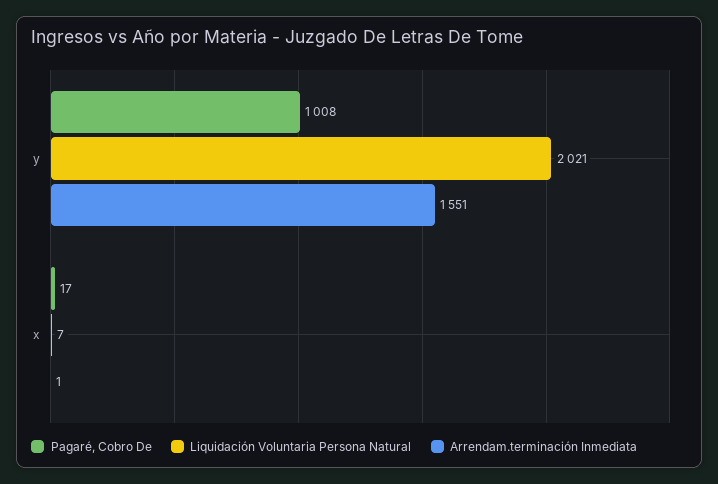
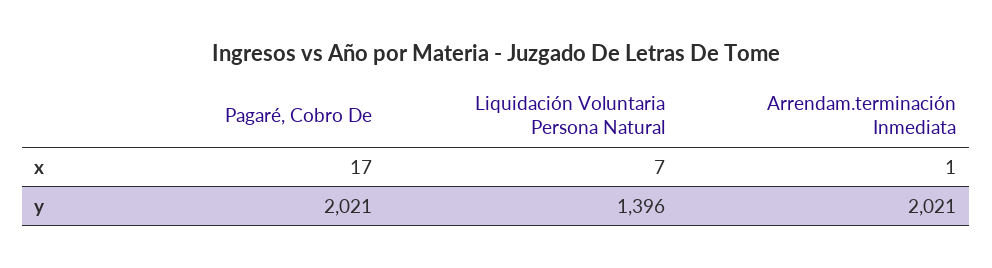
  {
    "Pagaré, Cobro De": {
-     "y": 1008,
+     "y": 2021,
      "x": 17
    },
    "Liquidación Voluntaria Persona Natural": {
-     "y": 2021,
+     "y": 1396,
      "x": 7
    },
    "Arrendam.terminación Inmediata": {
-     "y": 1551,
+     "y": 2021,
      "x": 1
    }
  }

